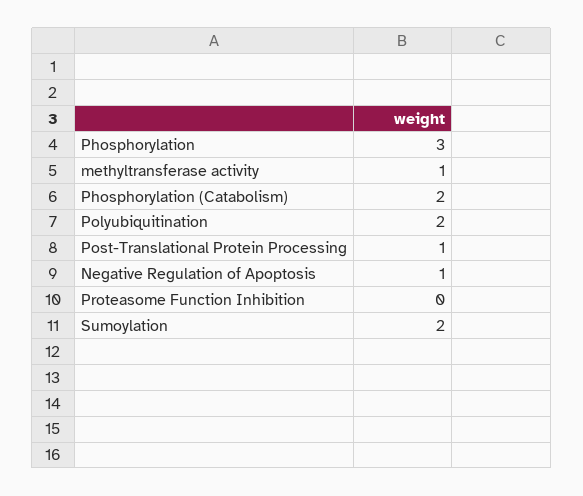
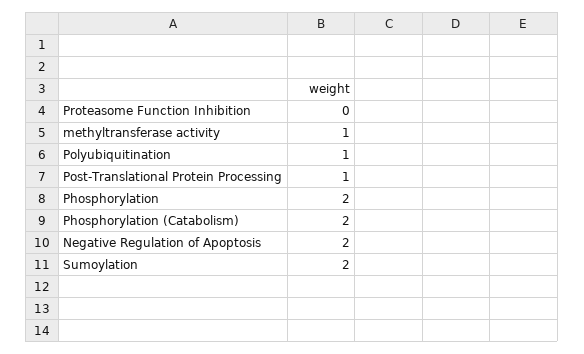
  {
-   "Phosphorylation": 3,
+   "Phosphorylation": 2,
    "methyltransferase activity": 1,
    "Phosphorylation (Catabolism)": 2,
-   "Polyubiquitination": 2,
+   "Polyubiquitination": 1,
    "Post-Translational Protein Processing": 1,
-   "Negative Regulation of Apoptosis": 1,
+   "Negative Regulation of Apoptosis": 2,
    "Proteasome Function Inhibition": 0,
    "Sumoylation": 2
  }

